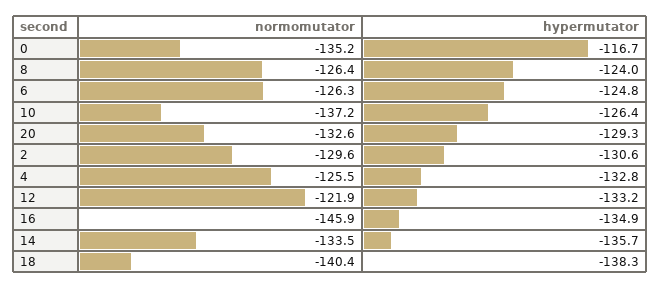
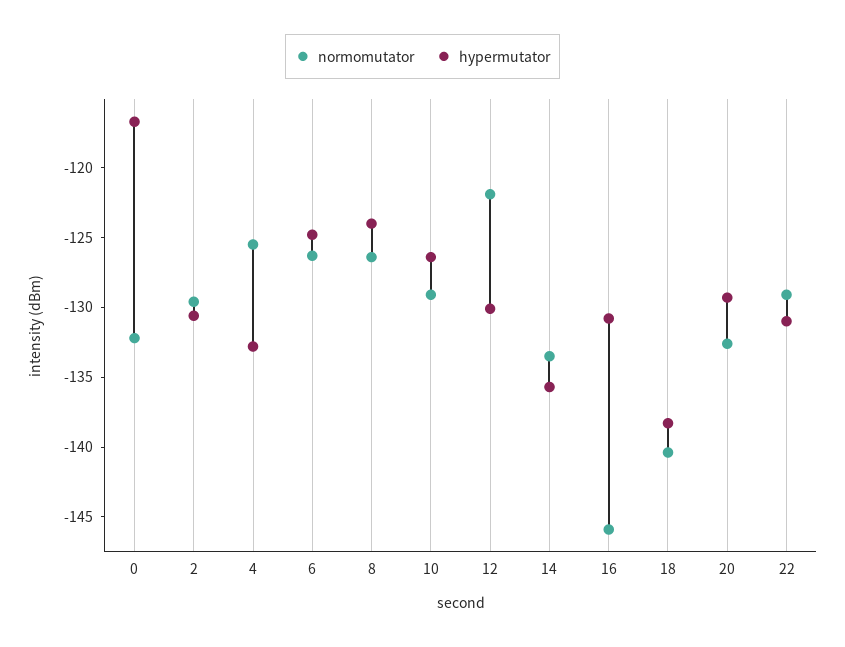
  {
    "normomutator": {
-     "0": -135.2,
+     "0": -132,
      "8": -126.4,
      "6": -126.3,
-     "10": -137.2,
+     "10": -129,
      "20": -132.6,
      "2": -129.6,
      "4": -125.5,
      "12": -121.9,
      "16": -145.9,
      "14": -133.5,
-     "18": -140.4
+     "18": -140.4,
+     "22": -129
    },
    "hypermutator": {
      "0": -116.7,
      "8": -124,
      "6": -124.8,
      "10": -126.4,
      "20": -129.3,
      "2": -130.6,
      "4": -132.8,
-     "12": -133.2,
+     "12": -130,
-     "16": -134.9,
+     "16": -131,
      "14": -135.7,
-     "18": -138.3
+     "18": -138.3,
+     "22": -131
    }
  }

